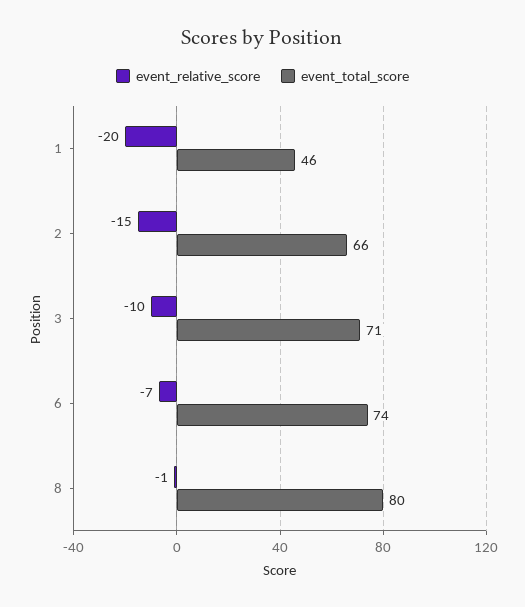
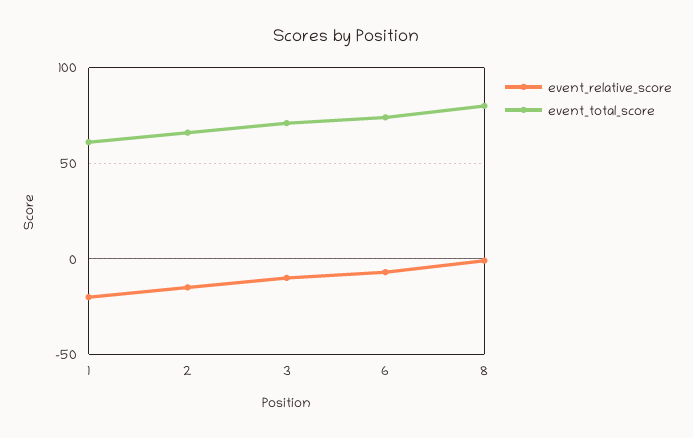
  {
    "event_relative_score": {
      "1": -20,
      "2": -15,
      "3": -10,
      "6": -7,
      "8": -1
    },
    "event_total_score": {
-     "1": 46,
+     "1": 60,
      "2": 66,
      "3": 71,
      "6": 74,
      "8": 80
    }
  }

